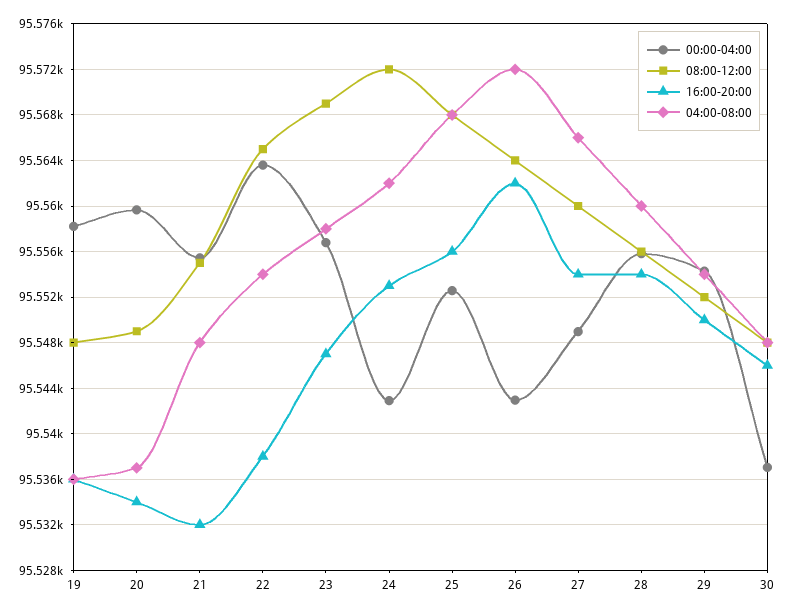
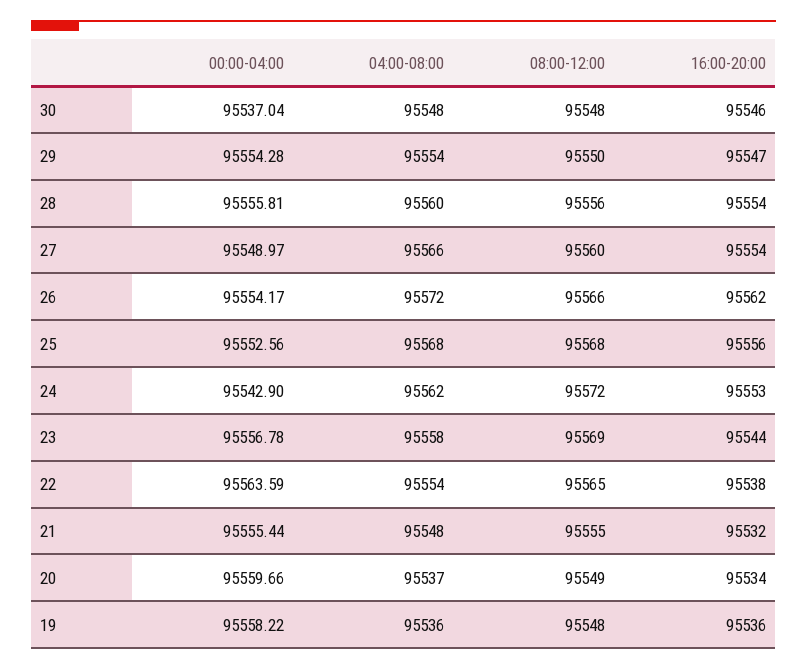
  {
    "00:00-04:00": {
      "19": 95558.22,
      "20": 95559.66,
      "21": 95555.44,
      "22": 95563.59,
      "23": 95556.78,
      "24": 95542.9,
      "25": 95552.56,
-     "26": 95543,
+     "26": 95554.17,
      "27": 95548.97,
      "28": 95555.81,
      "29": 95554.28,
      "30": 95537.04
    },
    "08:00-12:00": {
      "19": 95548,
      "20": 95549,
      "21": 95555,
      "22": 95565,
      "23": 95569,
      "24": 95572,
      "25": 95568,
-     "26": 95564,
+     "26": 95566,
      "27": 95560,
      "28": 95556,
-     "29": 95552,
+     "29": 95550,
      "30": 95548
    },
    "16:00-20:00": {
      "19": 95536,
      "20": 95534,
      "21": 95532,
      "22": 95538,
-     "23": 95547,
+     "23": 95544,
      "24": 95553,
      "25": 95556,
      "26": 95562,
      "27": 95554,
      "28": 95554,
-     "29": 95550,
+     "29": 95547,
      "30": 95546
    },
    "04:00-08:00": {
      "19": 95536,
      "20": 95537,
      "21": 95548,
      "22": 95554,
      "23": 95558,
      "24": 95562,
      "25": 95568,
      "26": 95572,
      "27": 95566,
      "28": 95560,
      "29": 95554,
      "30": 95548
    }
  }

